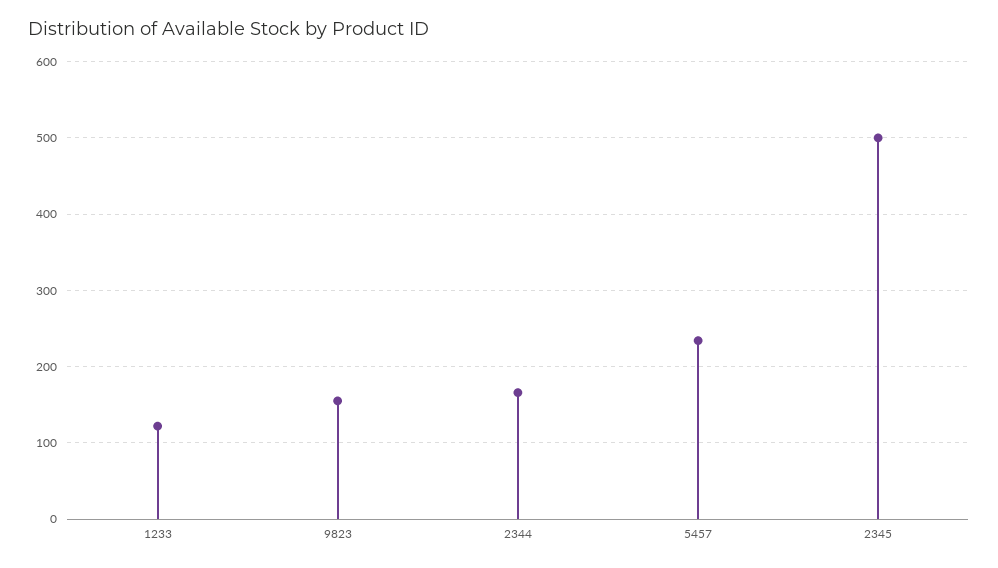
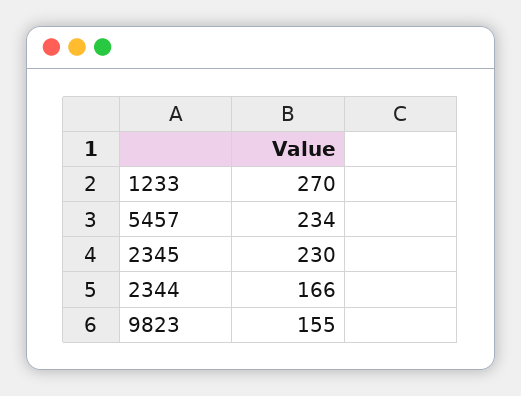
  {
-   "1233": 120,
+   "1233": 270,
    "9823": 155,
    "2344": 166,
    "5457": 234,
-   "2345": 500
+   "2345": 230
  }

